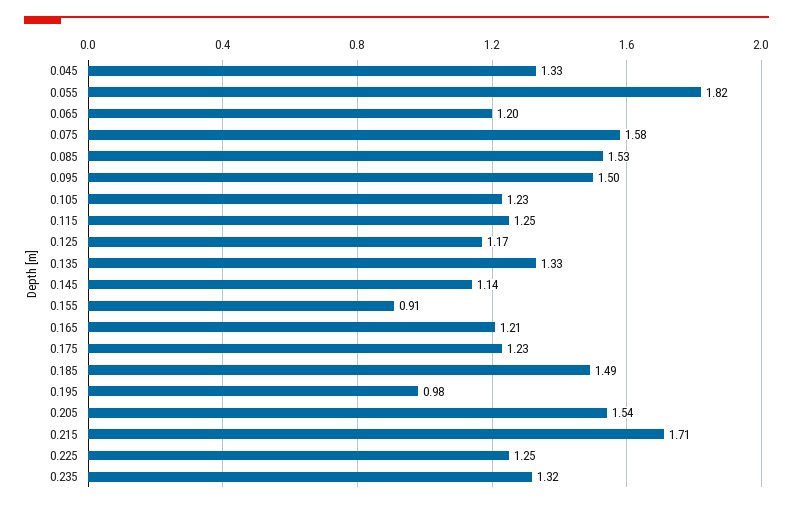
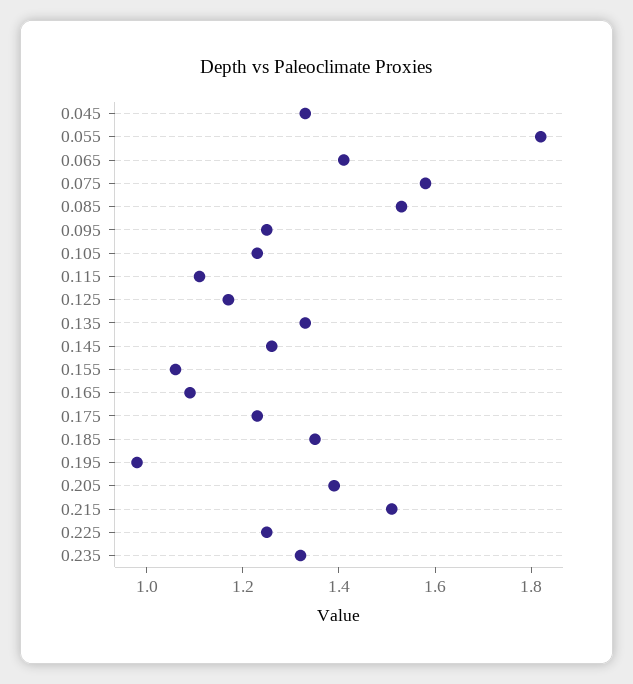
  {
    "0.045": 1.33,
    "0.055": 1.82,
-   "0.065": 1.2,
+   "0.065": 1.4,
    "0.075": 1.58,
    "0.085": 1.53,
-   "0.095": 1.5,
+   "0.095": 1.25,
    "0.105": 1.23,
-   "0.115": 1.25,
+   "0.115": 1.1,
    "0.125": 1.17,
    "0.135": 1.33,
-   "0.145": 1.14,
+   "0.145": 1.25,
-   "0.155": 0.91,
+   "0.155": 1.05,
-   "0.165": 1.21,
+   "0.165": 1.1,
    "0.175": 1.23,
-   "0.185": 1.49,
+   "0.185": 1.35,
    "0.195": 0.98,
-   "0.205": 1.54,
+   "0.205": 1.4,
-   "0.215": 1.71,
+   "0.215": 1.5,
    "0.225": 1.25,
    "0.235": 1.32
  }

